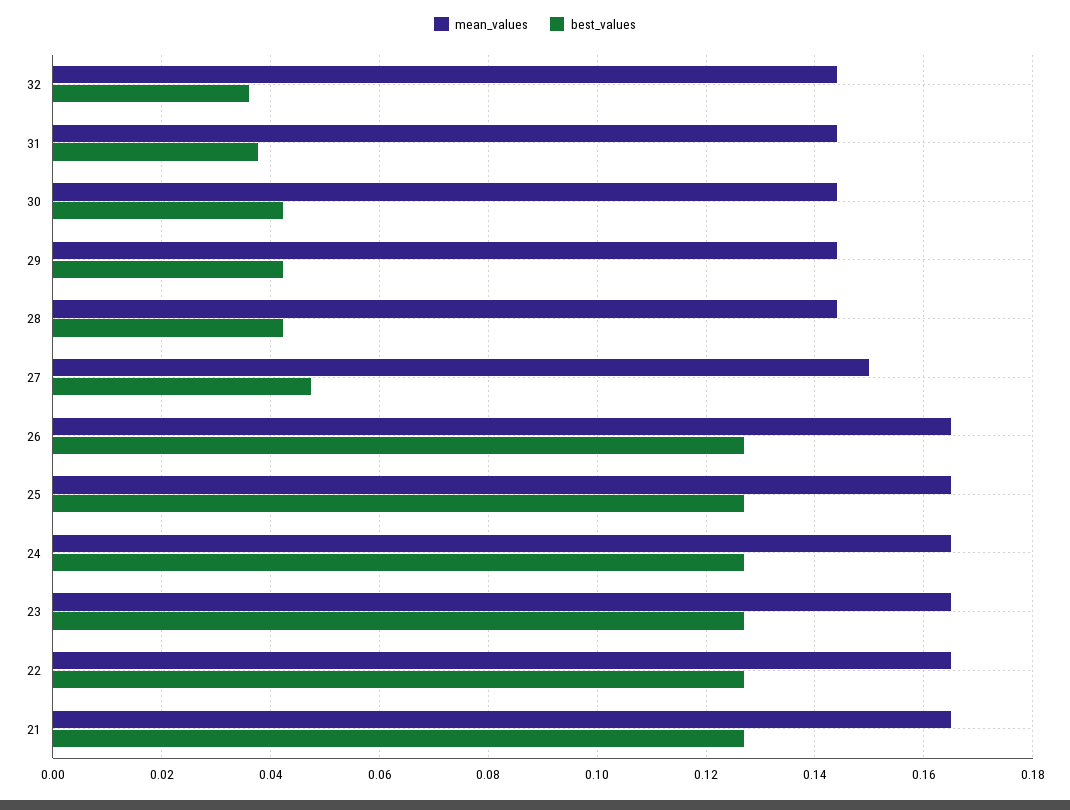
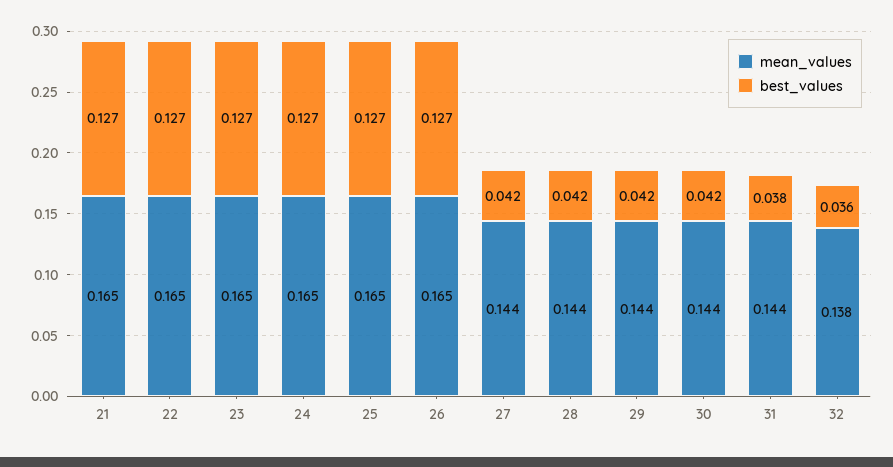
  {
    "mean_values": {
-     "32": 0.144,
+     "32": 0.138,
      "31": 0.144,
      "30": 0.144,
      "29": 0.144,
      "28": 0.144,
-     "27": 0.15,
+     "27": 0.144,
      "26": 0.165,
      "25": 0.165,
      "24": 0.165,
      "23": 0.165,
      "22": 0.165,
      "21": 0.165
    },
    "best_values": {
      "32": 0.036,
      "31": 0.038,
      "30": 0.042,
      "29": 0.042,
      "28": 0.042,
-     "27": 0.048,
+     "27": 0.042,
      "26": 0.127,
      "25": 0.127,
      "24": 0.127,
      "23": 0.127,
      "22": 0.127,
      "21": 0.127
    }
  }

